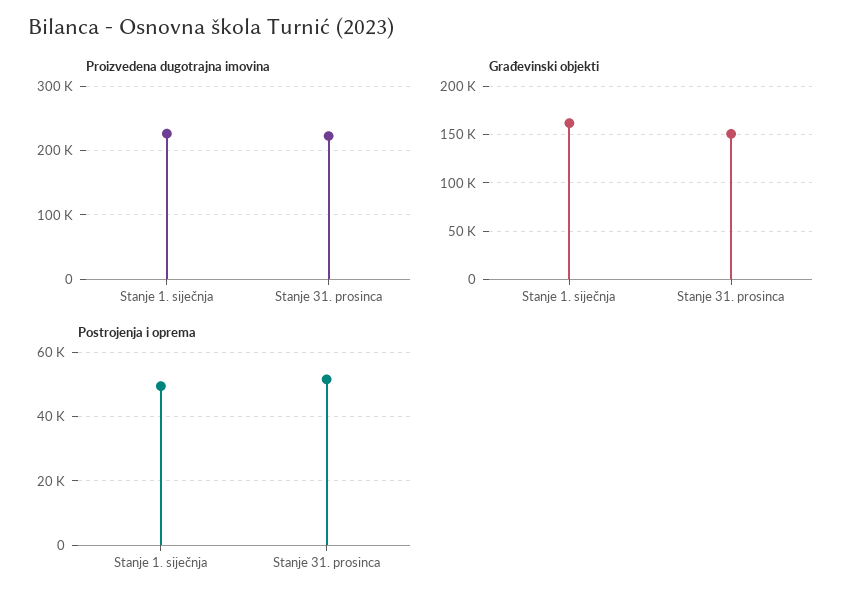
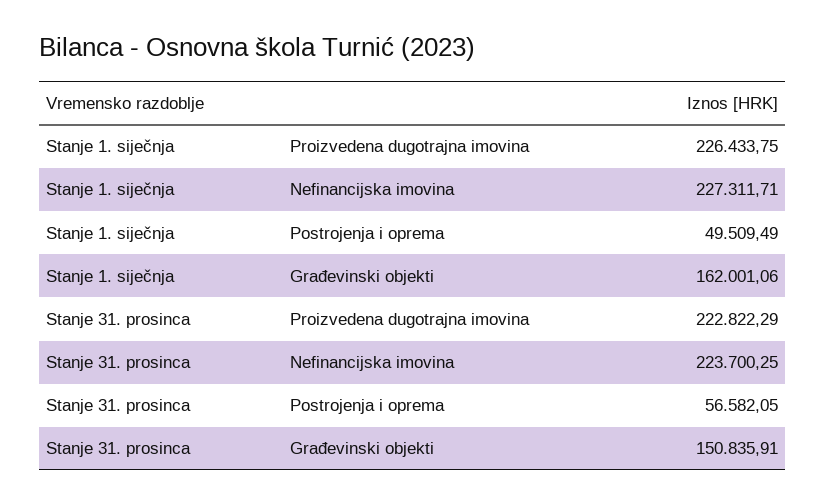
  {
    "Proizvedena dugotrajna imovina": {
      "Stanje 1. siječnja": 226433.75,
      "Stanje 31. prosinca": 222822.29
    },
    "Građevinski objekti": {
      "Stanje 1. siječnja": 162001.06,
      "Stanje 31. prosinca": 150835.91
    },
    "Postrojenja i oprema": {
      "Stanje 1. siječnja": 49509.49,
-     "Stanje 31. prosinca": 52000
+     "Stanje 31. prosinca": 56582.05
-   }
+   },
+   "Nefinancijska imovina": {
+     "Stanje 1. siječnja": 227311.71,
+     "Stanje 31. prosinca": 223700.25
+   }
  }

